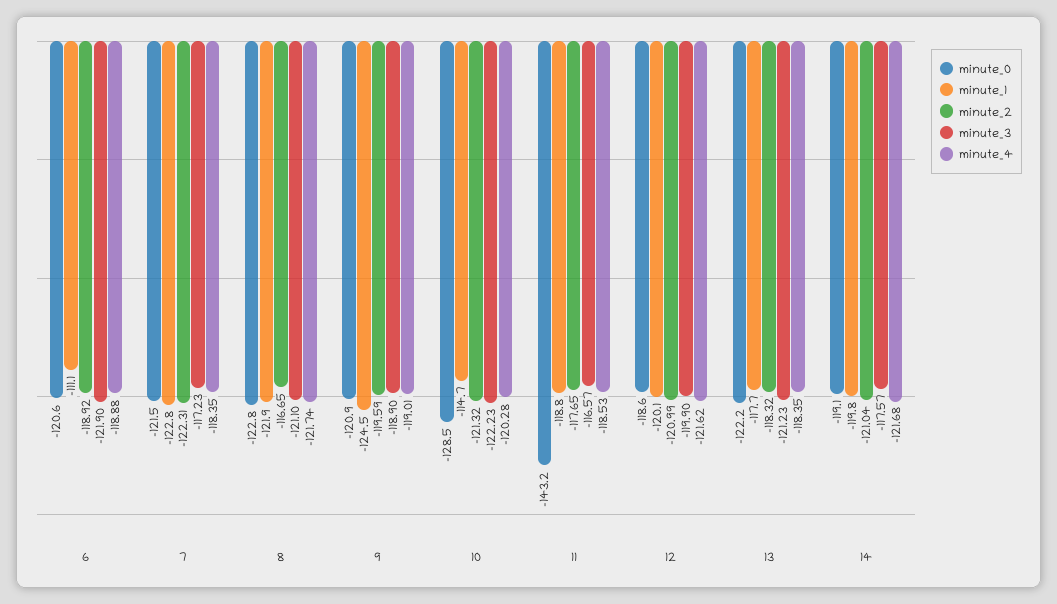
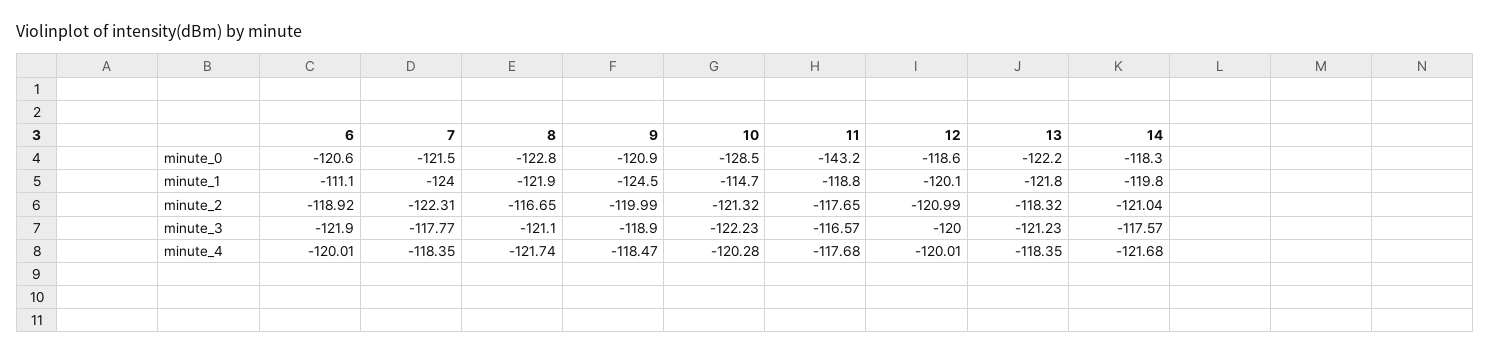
  {
    "minute_0": {
      "6": -120.6,
      "7": -121.5,
      "8": -122.8,
      "9": -120.9,
      "10": -128.5,
      "11": -143.2,
      "12": -118.6,
      "13": -122.2,
-     "14": -119.1
+     "14": -118.3
    },
    "minute_1": {
      "6": -111.1,
-     "7": -122.8,
+     "7": -124,
      "8": -121.9,
      "9": -124.5,
      "10": -114.7,
      "11": -118.8,
      "12": -120.1,
-     "13": -117.7,
+     "13": -121.8,
      "14": -119.8
    },
    "minute_2": {
      "6": -118.92,
      "7": -122.31,
      "8": -116.65,
-     "9": -119.59,
+     "9": -119.99,
      "10": -121.32,
      "11": -117.65,
      "12": -120.99,
      "13": -118.32,
      "14": -121.04
    },
    "minute_3": {
      "6": -121.9,
-     "7": -117.23,
+     "7": -117.77,
      "8": -121.1,
      "9": -118.9,
      "10": -122.23,
      "11": -116.57,
-     "12": -119.9,
+     "12": -120,
      "13": -121.23,
      "14": -117.57
    },
    "minute_4": {
-     "6": -118.88,
+     "6": -120.01,
      "7": -118.35,
      "8": -121.74,
-     "9": -119.01,
+     "9": -118.47,
      "10": -120.28,
-     "11": -118.53,
+     "11": -117.68,
-     "12": -121.62,
+     "12": -120.01,
      "13": -118.35,
      "14": -121.68
    }
  }

